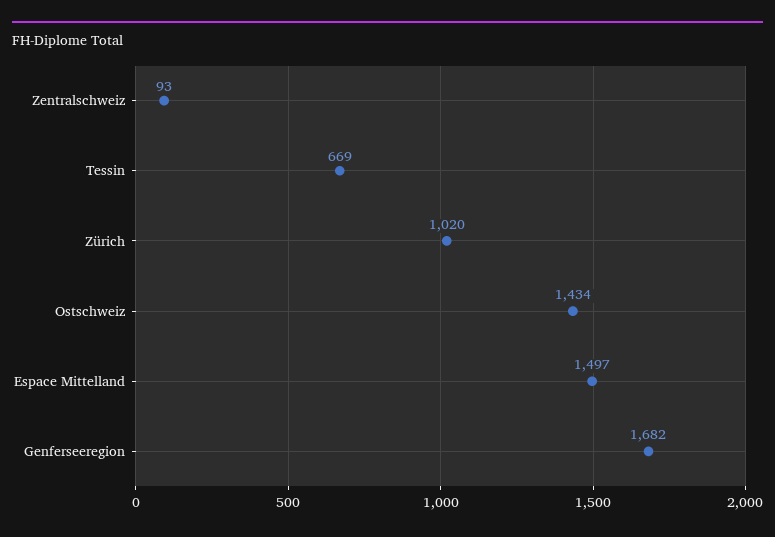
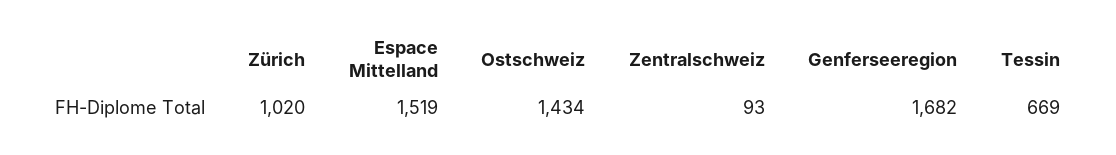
  {
    "Zentralschweiz": 93,
    "Tessin": 669,
    "Zürich": 1020,
    "Ostschweiz": 1434,
-   "Espace Mittelland": 1497,
+   "Espace Mittelland": 1519,
    "Genferseeregion": 1682
  }

